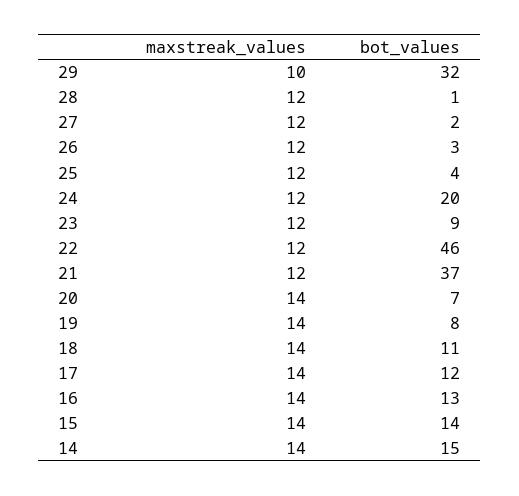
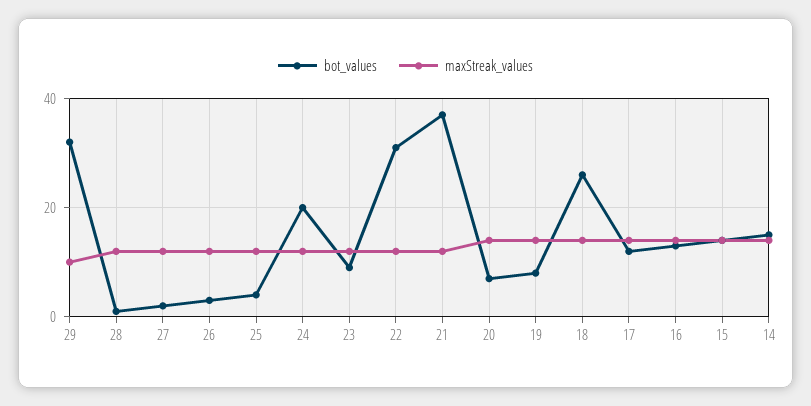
  {
    "maxstreak_values": {
      "29": 10,
      "28": 12,
      "27": 12,
      "26": 12,
      "25": 12,
      "24": 12,
      "23": 12,
      "22": 12,
      "21": 12,
      "20": 14,
      "19": 14,
      "18": 14,
      "17": 14,
      "16": 14,
      "15": 14,
      "14": 14
    },
    "bot_values": {
      "29": 32,
      "28": 1,
      "27": 2,
      "26": 3,
      "25": 4,
      "24": 20,
      "23": 9,
-     "22": 46,
+     "22": 30,
      "21": 37,
      "20": 7,
      "19": 8,
-     "18": 11,
+     "18": 25,
      "17": 12,
      "16": 13,
      "15": 14,
      "14": 15
    }
  }

